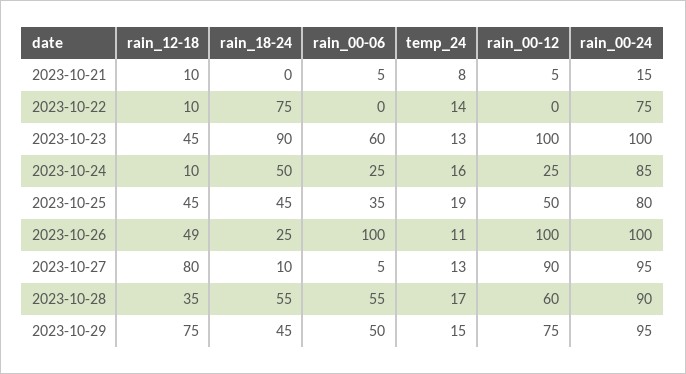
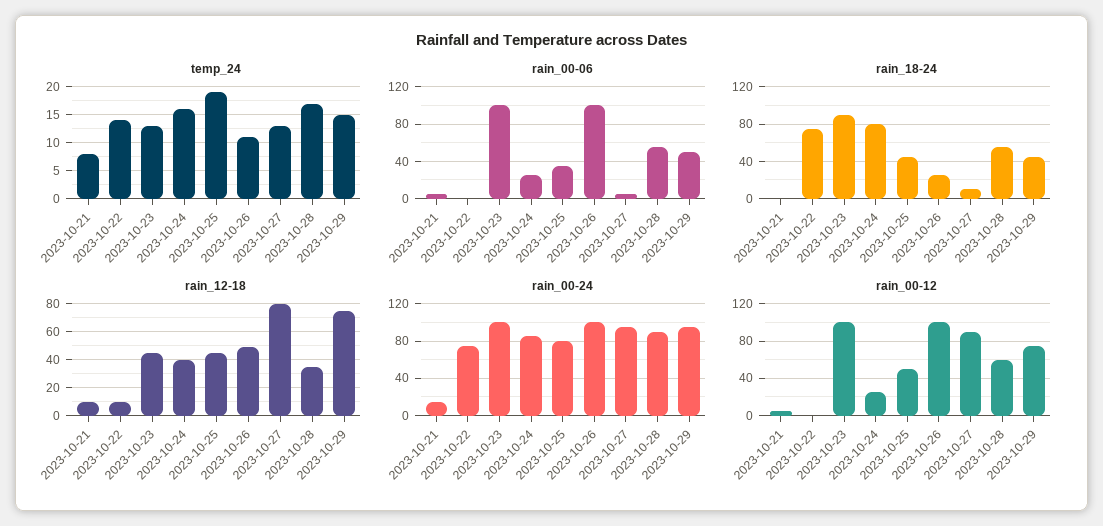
  {
    "rain_12-18": {
      "2023-10-21": 10,
      "2023-10-22": 10,
      "2023-10-23": 45,
-     "2023-10-24": 10,
+     "2023-10-24": 40,
      "2023-10-25": 45,
      "2023-10-26": 49,
      "2023-10-27": 80,
      "2023-10-28": 35,
      "2023-10-29": 75
    },
    "rain_18-24": {
      "2023-10-21": 0,
      "2023-10-22": 75,
      "2023-10-23": 90,
-     "2023-10-24": 50,
+     "2023-10-24": 80,
      "2023-10-25": 45,
      "2023-10-26": 25,
      "2023-10-27": 10,
      "2023-10-28": 55,
      "2023-10-29": 45
    },
    "rain_00-06": {
      "2023-10-21": 5,
      "2023-10-22": 0,
-     "2023-10-23": 60,
+     "2023-10-23": 100,
      "2023-10-24": 25,
      "2023-10-25": 35,
      "2023-10-26": 100,
      "2023-10-27": 5,
      "2023-10-28": 55,
      "2023-10-29": 50
    },
    "temp_24": {
      "2023-10-21": 8,
      "2023-10-22": 14,
      "2023-10-23": 13,
      "2023-10-24": 16,
      "2023-10-25": 19,
      "2023-10-26": 11,
      "2023-10-27": 13,
      "2023-10-28": 17,
      "2023-10-29": 15
    },
    "rain_00-12": {
      "2023-10-21": 5,
      "2023-10-22": 0,
      "2023-10-23": 100,
      "2023-10-24": 25,
      "2023-10-25": 50,
      "2023-10-26": 100,
      "2023-10-27": 90,
      "2023-10-28": 60,
      "2023-10-29": 75
    },
    "rain_00-24": {
      "2023-10-21": 15,
      "2023-10-22": 75,
      "2023-10-23": 100,
      "2023-10-24": 85,
      "2023-10-25": 80,
      "2023-10-26": 100,
      "2023-10-27": 95,
      "2023-10-28": 90,
      "2023-10-29": 95
    }
  }

